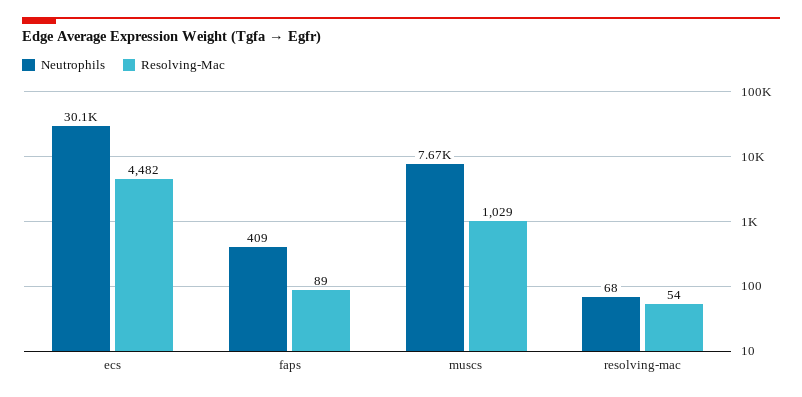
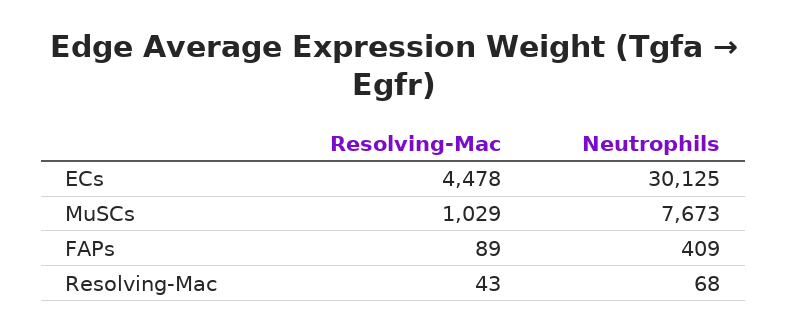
  {
    "Neutrophils": {
      "ecs": 30125,
      "faps": 409,
      "muscs": 7673,
      "resolving-mac": 68
    },
    "Resolving-Mac": {
-     "ecs": 4482,
+     "ecs": 4478,
      "faps": 89,
      "muscs": 1029,
-     "resolving-mac": 54
+     "resolving-mac": 43
    }
  }

